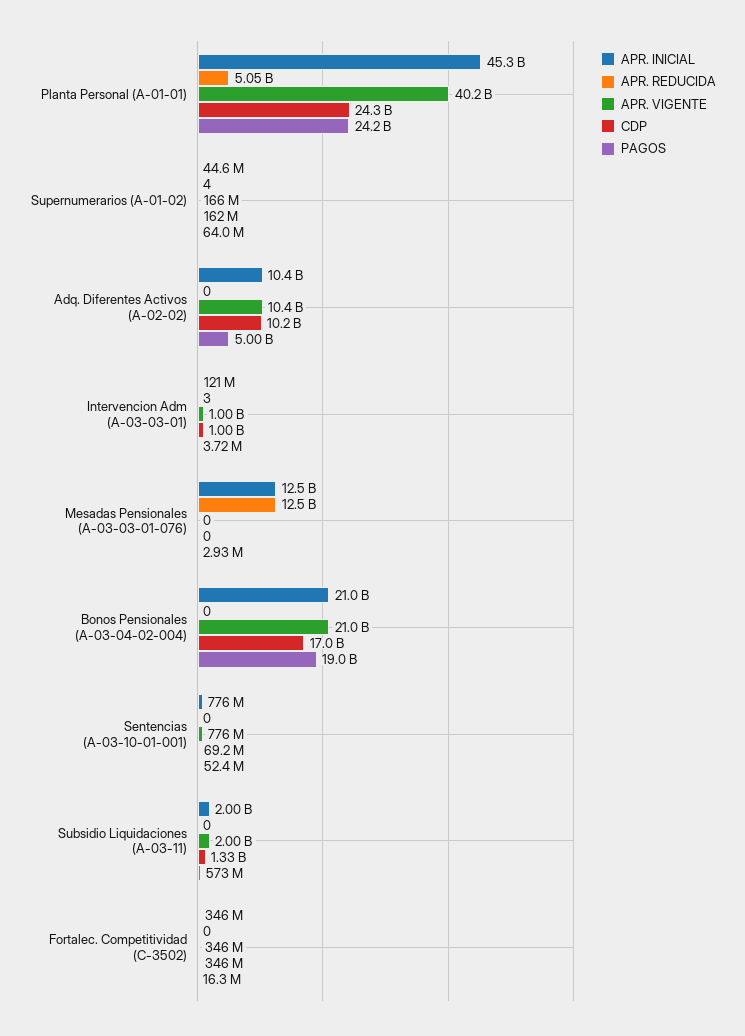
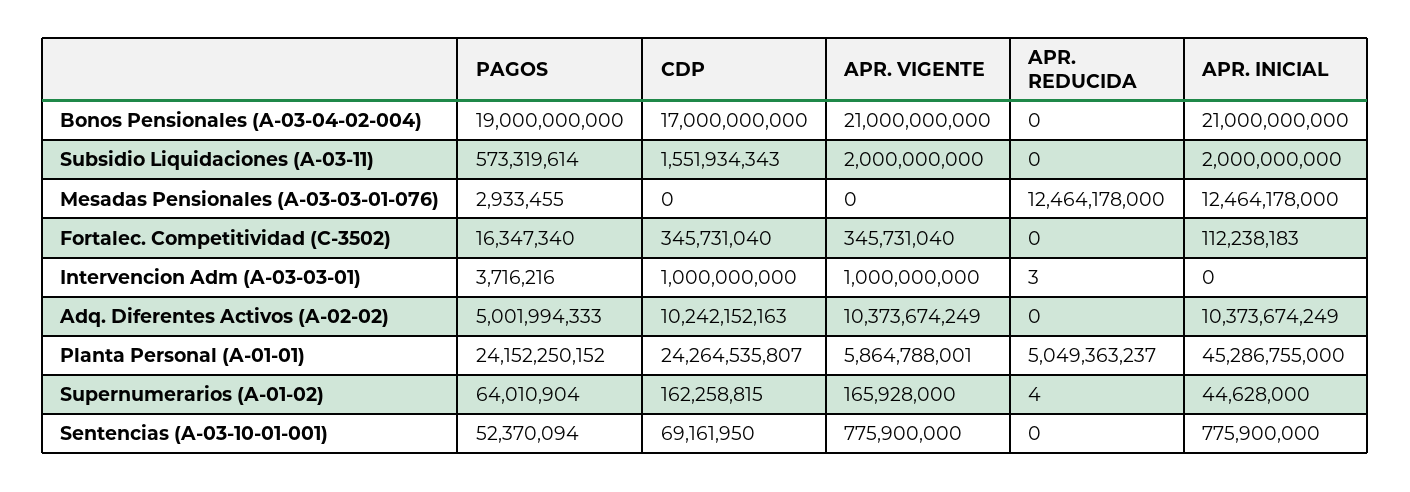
  {
    "APR. INICIAL": {
      "Planta Personal (A-01-01)": 45286755000,
      "Supernumerarios (A-01-02)": 44628000,
      "Adq. Diferentes Activos (A-02-02)": 10373674249,
-     "Intervencion Adm (A-03-03-01)": 121000000,
+     "Intervencion Adm (A-03-03-01)": 0,
      "Mesadas Pensionales (A-03-03-01-076)": 12464178000,
      "Bonos Pensionales (A-03-04-02-004)": 21000000000,
      "Sentencias (A-03-10-01-001)": 775900000,
      "Subsidio Liquidaciones (A-03-11)": 2000000000,
-     "Fortalec. Competitividad (C-3502)": 346000000
+     "Fortalec. Competitividad (C-3502)": 112238183
    },
    "APR. REDUCIDA": {
      "Planta Personal (A-01-01)": 5049363237,
      "Supernumerarios (A-01-02)": 4,
      "Adq. Diferentes Activos (A-02-02)": 0,
      "Intervencion Adm (A-03-03-01)": 3,
      "Mesadas Pensionales (A-03-03-01-076)": 12464178000,
      "Bonos Pensionales (A-03-04-02-004)": 0,
      "Sentencias (A-03-10-01-001)": 0,
      "Subsidio Liquidaciones (A-03-11)": 0,
      "Fortalec. Competitividad (C-3502)": 0
    },
    "APR. VIGENTE": {
-     "Planta Personal (A-01-01)": 40200000000,
+     "Planta Personal (A-01-01)": 5864788001,
      "Supernumerarios (A-01-02)": 165928000,
      "Adq. Diferentes Activos (A-02-02)": 10373674249,
      "Intervencion Adm (A-03-03-01)": 1000000000,
      "Mesadas Pensionales (A-03-03-01-076)": 0,
      "Bonos Pensionales (A-03-04-02-004)": 21000000000,
      "Sentencias (A-03-10-01-001)": 775900000,
      "Subsidio Liquidaciones (A-03-11)": 2000000000,
      "Fortalec. Competitividad (C-3502)": 345731040
    },
    "CDP": {
      "Planta Personal (A-01-01)": 24264535807,
      "Supernumerarios (A-01-02)": 162258815,
      "Adq. Diferentes Activos (A-02-02)": 10242152163,
      "Intervencion Adm (A-03-03-01)": 1000000000,
      "Mesadas Pensionales (A-03-03-01-076)": 0,
      "Bonos Pensionales (A-03-04-02-004)": 17000000000,
      "Sentencias (A-03-10-01-001)": 69161950,
-     "Subsidio Liquidaciones (A-03-11)": 1330000000,
+     "Subsidio Liquidaciones (A-03-11)": 1551934343,
      "Fortalec. Competitividad (C-3502)": 345731040
    },
    "PAGOS": {
      "Planta Personal (A-01-01)": 24152250152,
      "Supernumerarios (A-01-02)": 64010904,
      "Adq. Diferentes Activos (A-02-02)": 5001994333,
      "Intervencion Adm (A-03-03-01)": 3716216,
      "Mesadas Pensionales (A-03-03-01-076)": 2933455,
      "Bonos Pensionales (A-03-04-02-004)": 19000000000,
      "Sentencias (A-03-10-01-001)": 52370094,
      "Subsidio Liquidaciones (A-03-11)": 573319614,
      "Fortalec. Competitividad (C-3502)": 16347340
    }
  }

